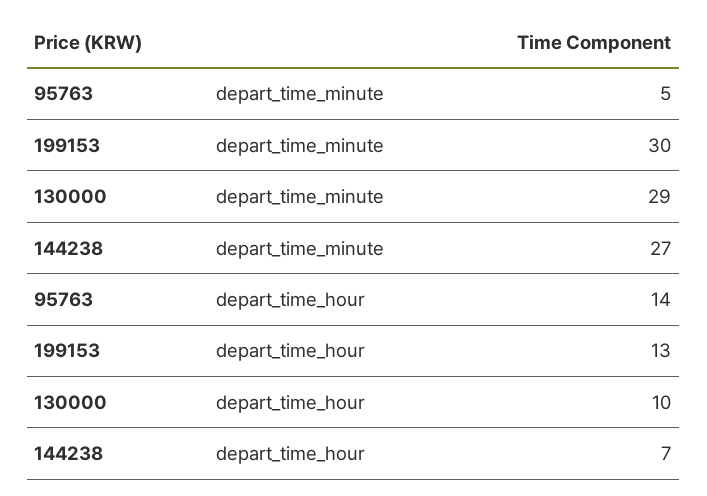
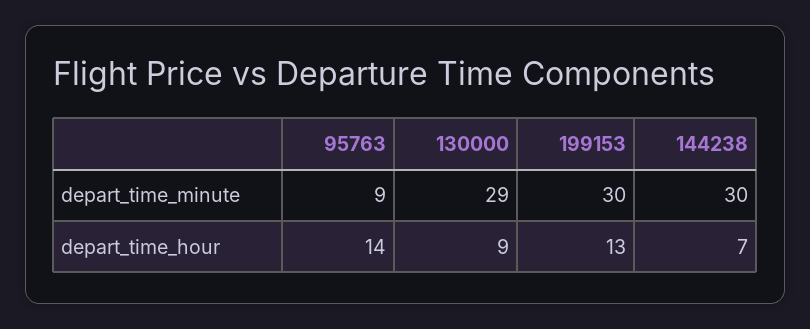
  {
    "95763": {
-     "depart_time_minute": 5,
+     "depart_time_minute": 9,
      "depart_time_hour": 14
    },
    "199153": {
      "depart_time_minute": 30,
      "depart_time_hour": 13
    },
    "130000": {
      "depart_time_minute": 29,
-     "depart_time_hour": 10
+     "depart_time_hour": 9
    },
    "144238": {
-     "depart_time_minute": 27,
+     "depart_time_minute": 30,
      "depart_time_hour": 7
    }
  }

